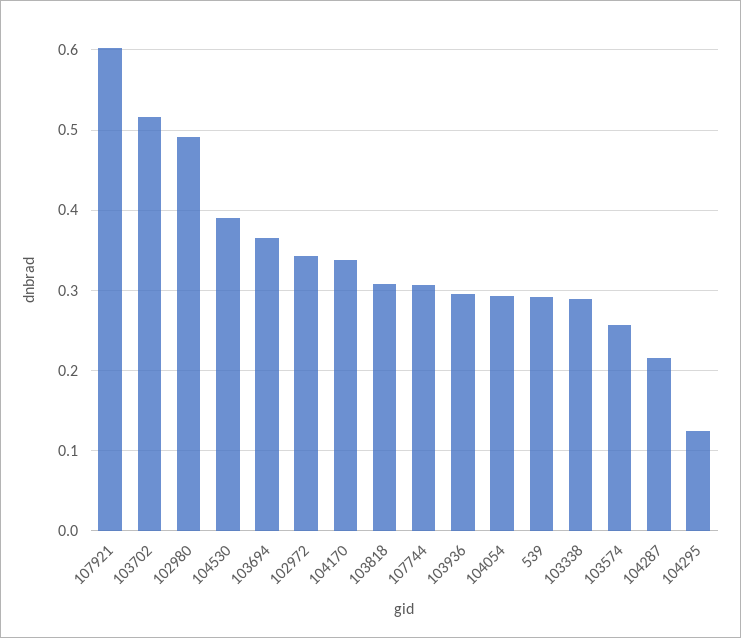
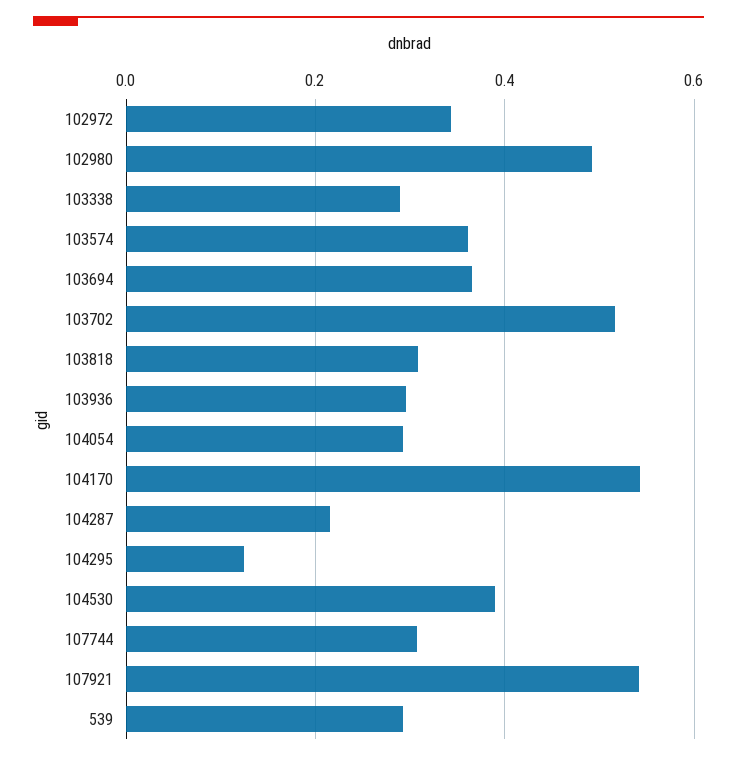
  {
-   "107921": 0.6,
+   "107921": 0.54,
    "103702": 0.52,
    "102980": 0.49,
    "104530": 0.39,
    "103694": 0.37,
    "102972": 0.34,
-   "104170": 0.34,
+   "104170": 0.54,
    "103818": 0.31,
    "107744": 0.31,
    "103936": 0.3,
    "104054": 0.29,
    "539": 0.29,
    "103338": 0.29,
-   "103574": 0.26,
+   "103574": 0.36,
    "104287": 0.22,
    "104295": 0.13
  }

